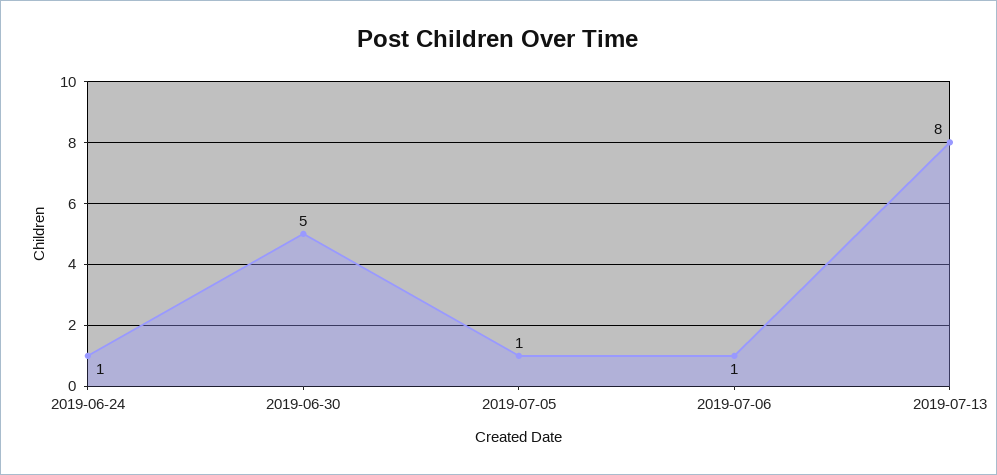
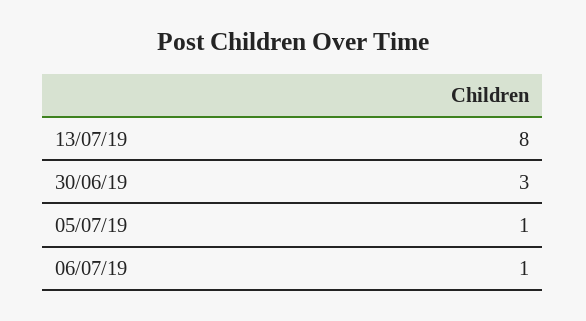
  {
-   "2019-06-24": 1,
-   "2019-06-30": 5,
+   "2019-06-30": 3,
    "2019-07-05": 1,
    "2019-07-06": 1,
    "2019-07-13": 8
  }

